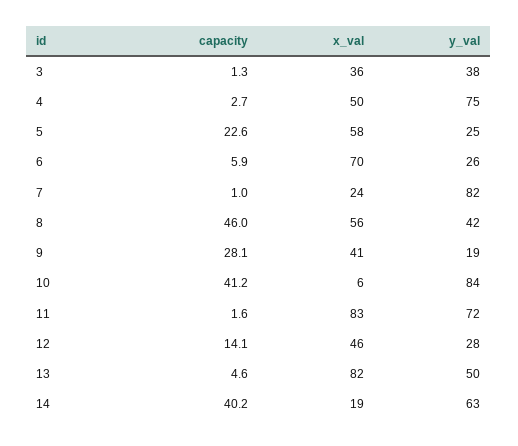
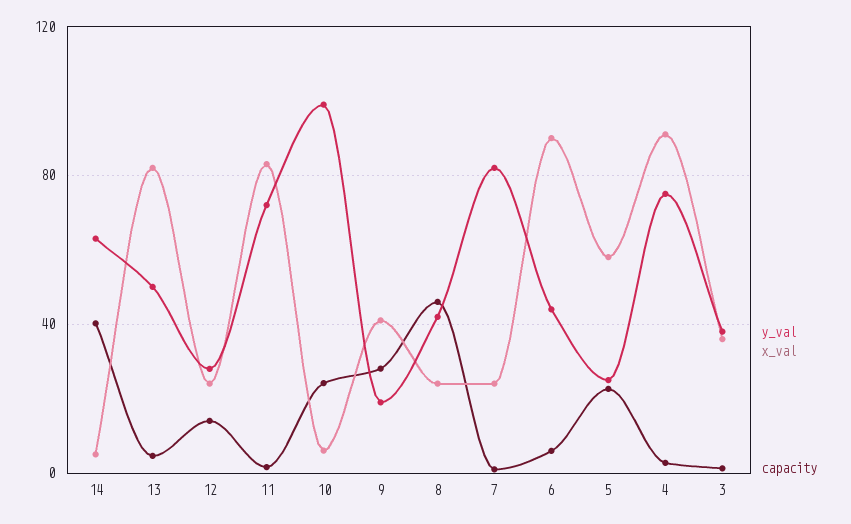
  {
    "capacity": {
      "3": 1.3,
      "4": 2.7,
      "5": 22.6,
      "6": 5.9,
      "7": 1,
      "8": 46,
      "9": 28.1,
-     "10": 41.2,
+     "10": 25,
      "11": 1.6,
      "12": 14.1,
      "13": 4.6,
      "14": 40.2
    },
    "x_val": {
      "3": 36,
-     "4": 50,
+     "4": 90,
      "5": 58,
-     "6": 70,
+     "6": 90,
      "7": 24,
-     "8": 56,
+     "8": 25,
      "9": 41,
      "10": 6,
      "11": 83,
-     "12": 46,
+     "12": 25,
      "13": 82,
-     "14": 19
+     "14": 5
    },
    "y_val": {
      "3": 38,
      "4": 75,
      "5": 25,
-     "6": 26,
+     "6": 45,
      "7": 82,
      "8": 42,
      "9": 19,
-     "10": 84,
+     "10": 100,
      "11": 72,
      "12": 28,
      "13": 50,
      "14": 63
    }
  }

